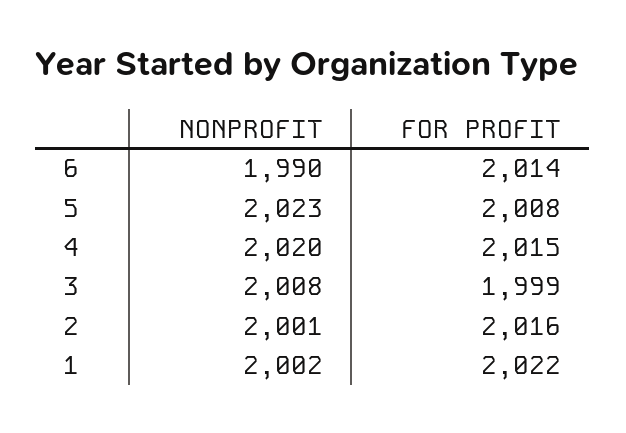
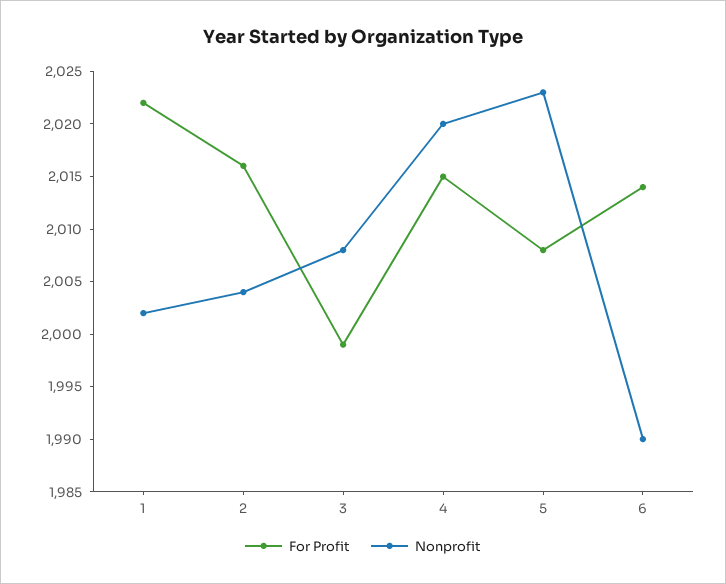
  {
    "NONPROFIT": {
      "6": 1990,
      "5": 2023,
      "4": 2020,
      "3": 2008,
-     "2": 2001,
+     "2": 2004,
      "1": 2002
    },
    "FOR PROFIT": {
      "6": 2014,
      "5": 2008,
      "4": 2015,
      "3": 1999,
      "2": 2016,
      "1": 2022
    }
  }

